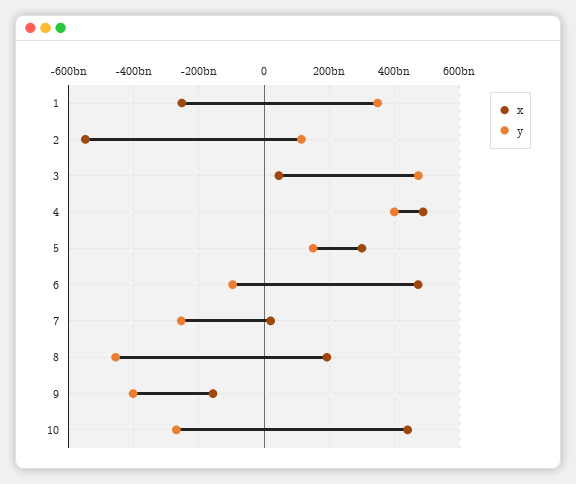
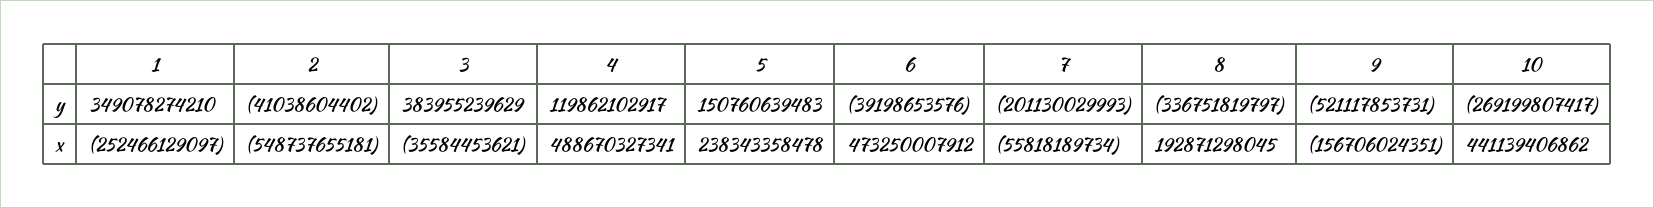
  {
    "x": {
      "1": -252466129097,
      "2": -548737655181,
-     "3": 40000000000,
+     "3": -35584453621,
      "4": 488670327341,
-     "5": 300000000000,
+     "5": 238343358478,
      "6": 473250007912,
-     "7": 20000000000,
+     "7": -55818189734,
      "8": 192871298045,
      "9": -156706024351,
      "10": 441139406862
    },
    "y": {
      "1": 349078274210,
-     "2": 120000000000,
+     "2": -41038604402,
-     "3": 480000000000,
+     "3": 383955239629,
-     "4": 400000000000,
+     "4": 119862102917,
      "5": 150760639483,
-     "6": -100000000000,
+     "6": -39198653576,
-     "7": -260000000000,
+     "7": -201130029993,
-     "8": -460000000000,
+     "8": -336751819797,
-     "9": -400000000000,
+     "9": -521117853731,
      "10": -269199807417
    }
  }

